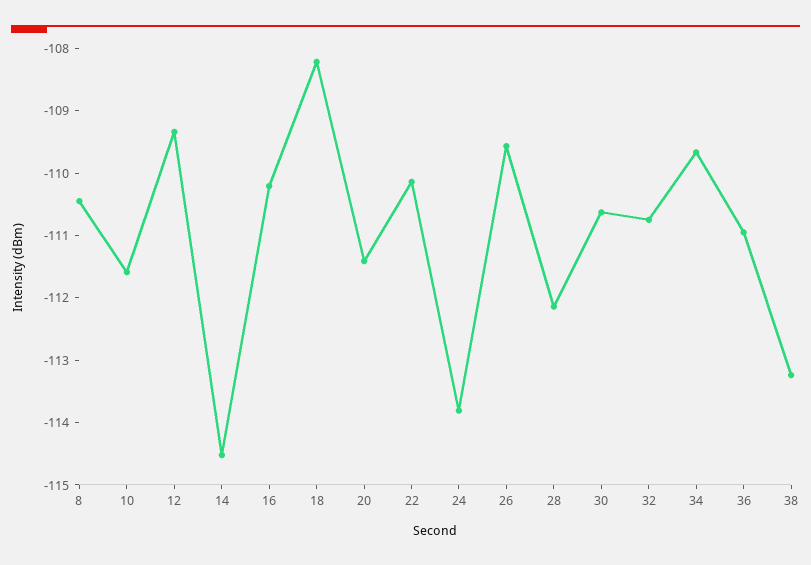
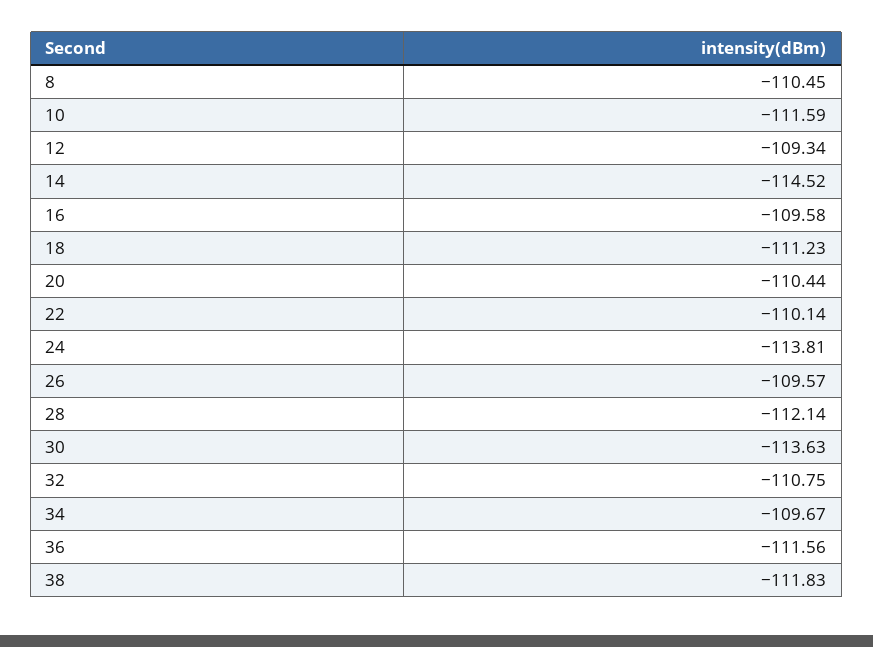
  {
    "8": -110.45,
    "10": -111.59,
    "12": -109.34,
    "14": -114.52,
-   "16": -110.2,
+   "16": -109.58,
-   "18": -108.2,
+   "18": -111.23,
-   "20": -111.4,
+   "20": -110.44,
    "22": -110.14,
    "24": -113.81,
    "26": -109.57,
    "28": -112.14,
-   "30": -110.6,
+   "30": -113.63,
    "32": -110.75,
    "34": -109.67,
-   "36": -111,
+   "36": -111.56,
-   "38": -113.2
+   "38": -111.83
  }

